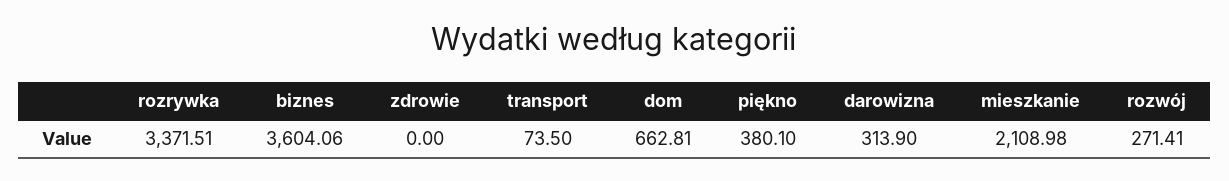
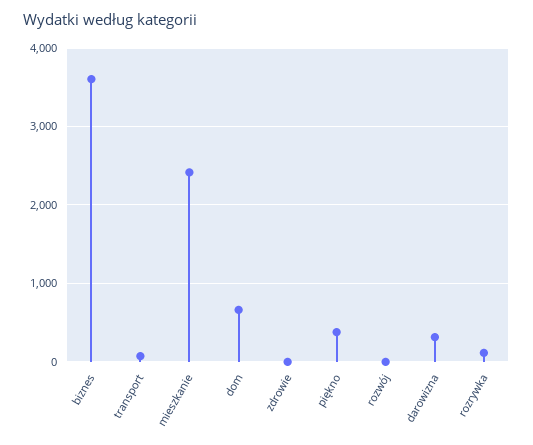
  {
-   "rozrywka": 3371.51,
+   "rozrywka": 100,
    "biznes": 3604.06,
    "zdrowie": 0,
    "transport": 73.5,
    "dom": 662.81,
    "piękno": 380.1,
    "darowizna": 313.9,
-   "mieszkanie": 2108.98,
+   "mieszkanie": 2400,
-   "rozwój": 271.41
+   "rozwój": 0
  }

